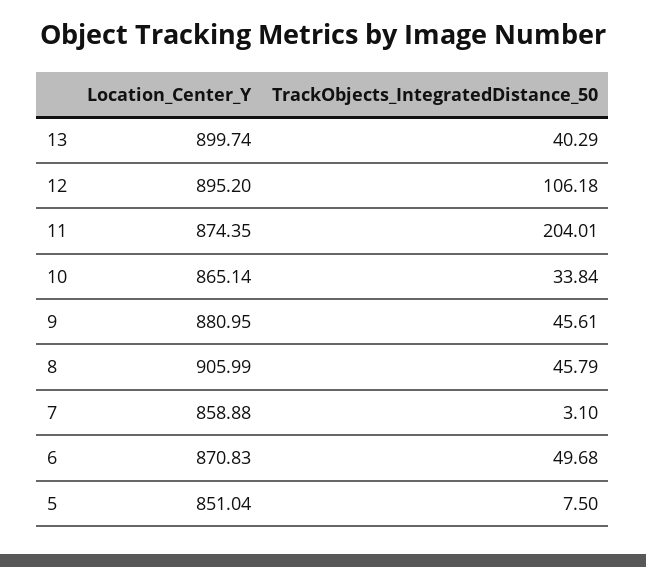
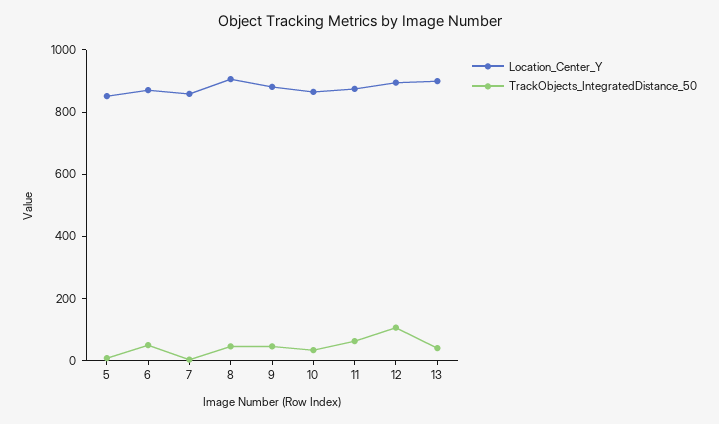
  {
    "Location_Center_Y": {
      "13": 899.74,
      "12": 895.2,
      "11": 874.35,
      "10": 865.14,
      "9": 880.95,
      "8": 905.99,
      "7": 858.88,
      "6": 870.83,
      "5": 851.04
    },
    "TrackObjects_IntegratedDistance_50": {
      "13": 40.29,
      "12": 106.18,
-     "11": 204.01,
+     "11": 50,
      "10": 33.84,
      "9": 45.61,
      "8": 45.79,
      "7": 3.1,
      "6": 49.68,
      "5": 7.5
    }
  }

